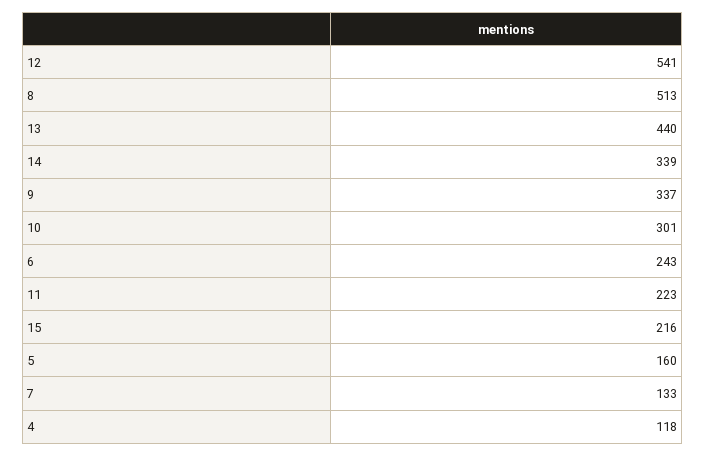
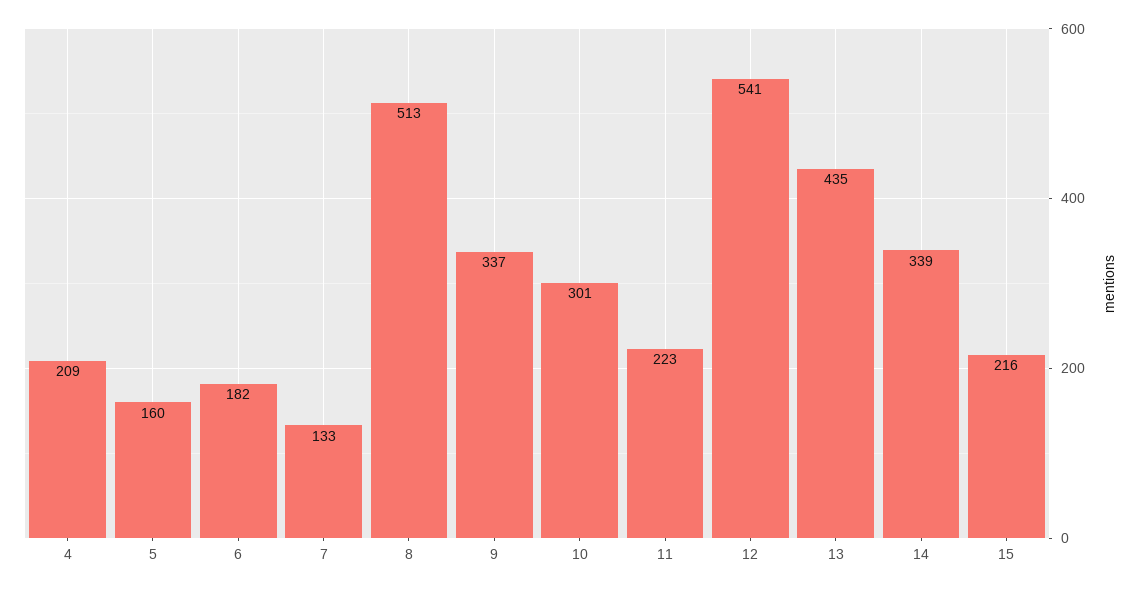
  {
    "12": 541,
    "8": 513,
-   "13": 440,
+   "13": 435,
    "14": 339,
    "9": 337,
    "10": 301,
-   "6": 243,
+   "6": 182,
    "11": 223,
    "15": 216,
    "5": 160,
    "7": 133,
-   "4": 118
+   "4": 209
  }

